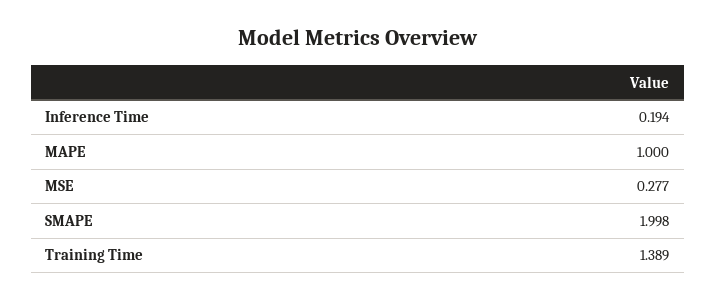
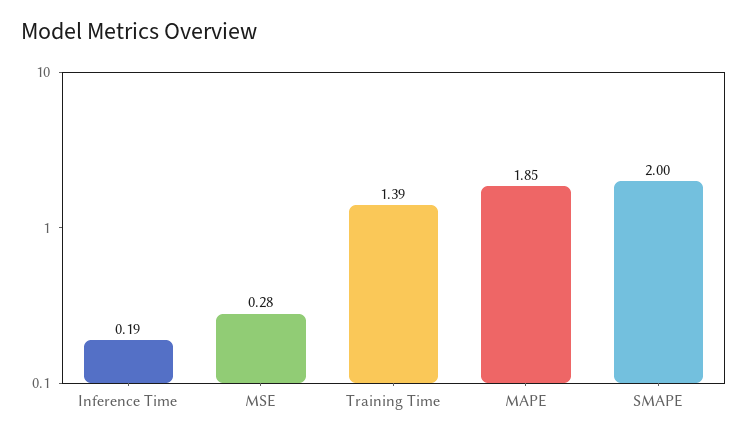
  {
    "Inference Time": 0.194,
-   "MAPE": 1,
+   "MAPE": 1.85,
    "MSE": 0.277,
    "SMAPE": 1.998,
    "Training Time": 1.389
  }

